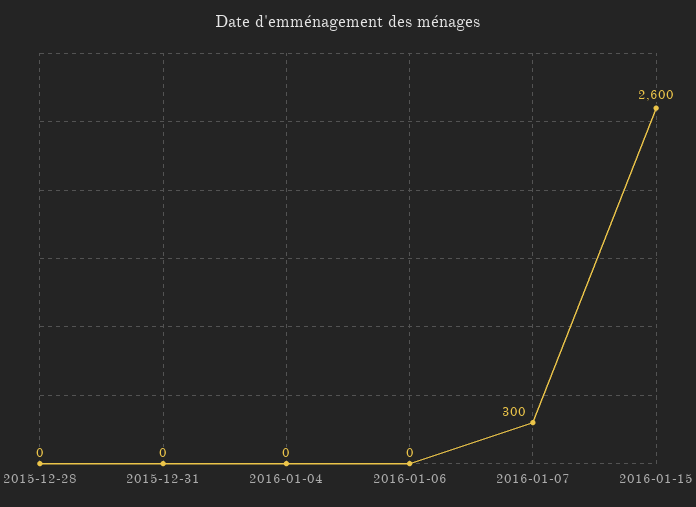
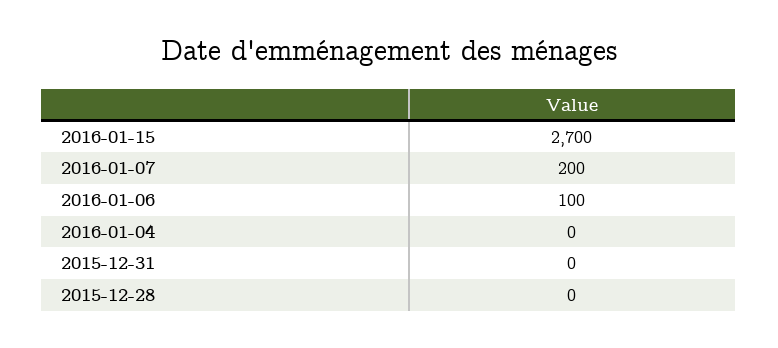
  {
    "2015-12-28": 0,
    "2015-12-31": 0,
    "2016-01-04": 0,
-   "2016-01-06": 0,
+   "2016-01-06": 100,
-   "2016-01-07": 300,
+   "2016-01-07": 200,
-   "2016-01-15": 2600
+   "2016-01-15": 2700
  }

